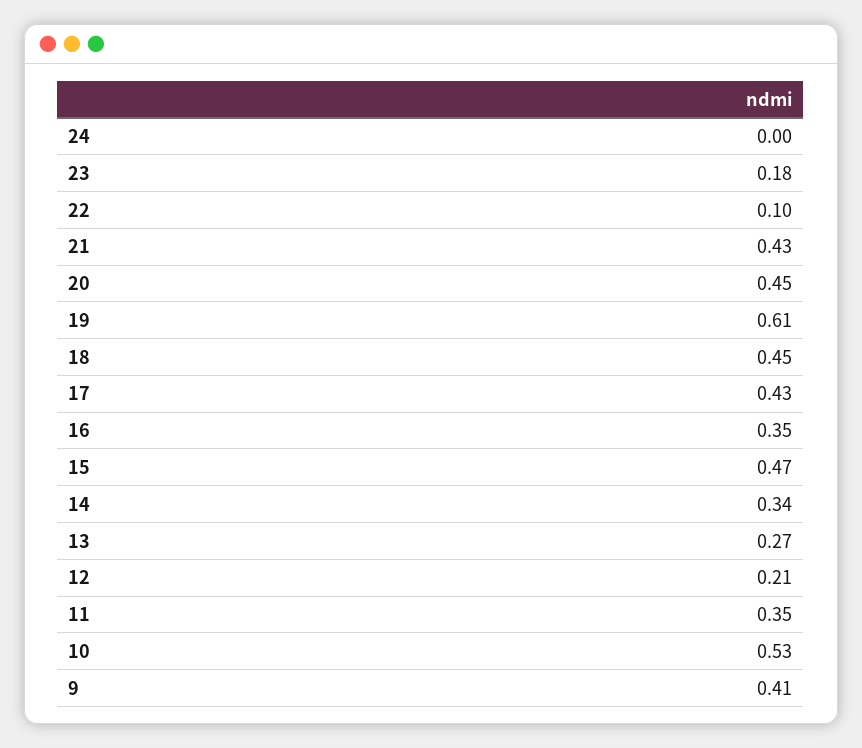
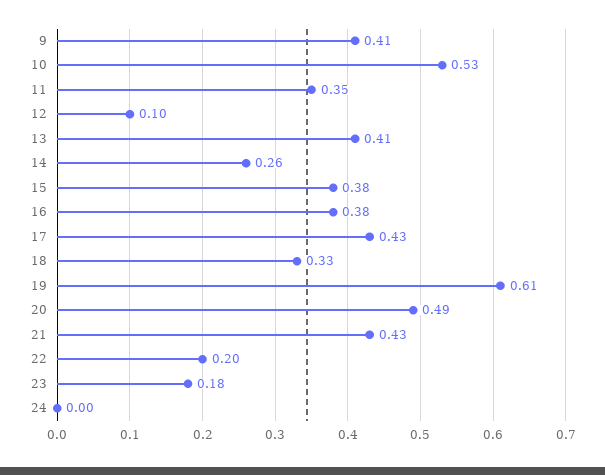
  {
    "24": 0,
    "23": 0.18,
-   "22": 0.1,
+   "22": 0.2,
    "21": 0.43,
-   "20": 0.45,
+   "20": 0.49,
    "19": 0.61,
-   "18": 0.45,
+   "18": 0.33,
    "17": 0.43,
-   "16": 0.35,
+   "16": 0.38,
-   "15": 0.47,
+   "15": 0.38,
-   "14": 0.34,
+   "14": 0.26,
-   "13": 0.27,
+   "13": 0.41,
-   "12": 0.21,
+   "12": 0.1,
    "11": 0.35,
    "10": 0.53,
    "9": 0.41
  }

